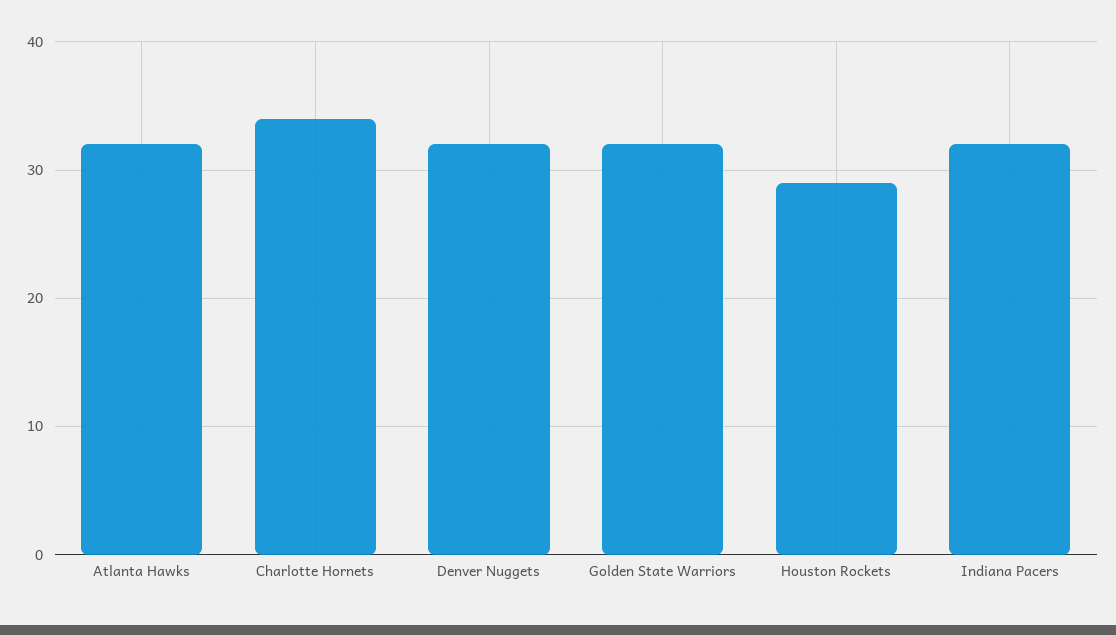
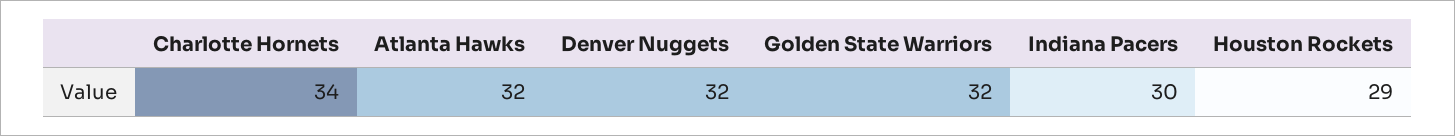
  {
    "Atlanta Hawks": 32,
    "Charlotte Hornets": 34,
    "Denver Nuggets": 32,
    "Golden State Warriors": 32,
    "Houston Rockets": 29,
-   "Indiana Pacers": 32
+   "Indiana Pacers": 30
  }

